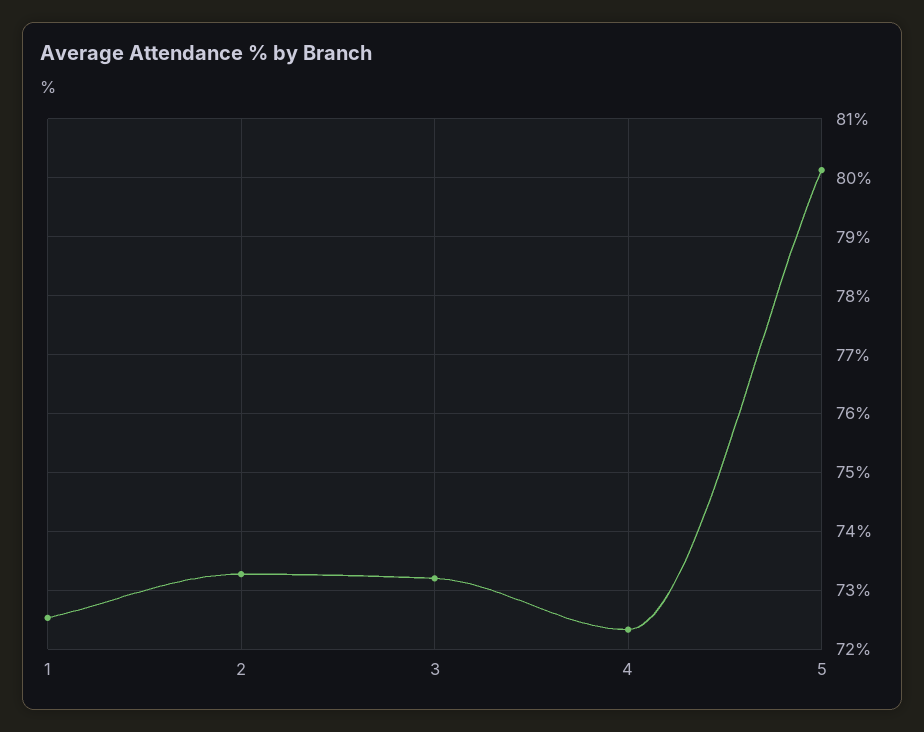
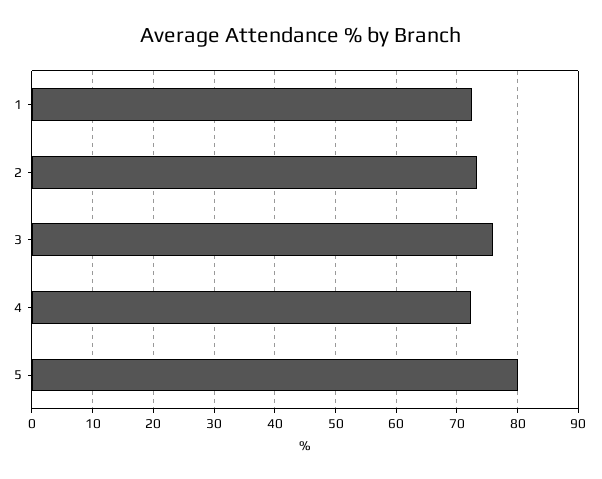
  {
    "1": 72.6,
    "2": 73.2,
-   "3": 73.2,
+   "3": 76,
    "4": 72.4,
    "5": 80.2
  }

